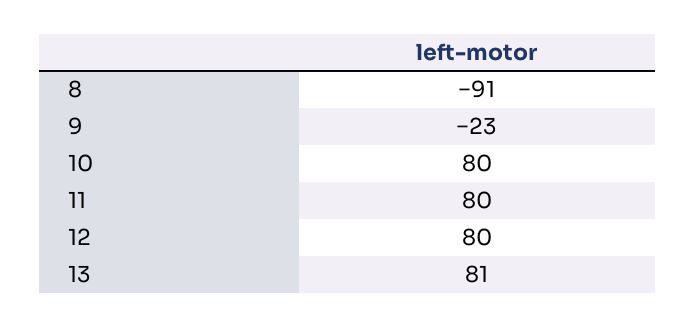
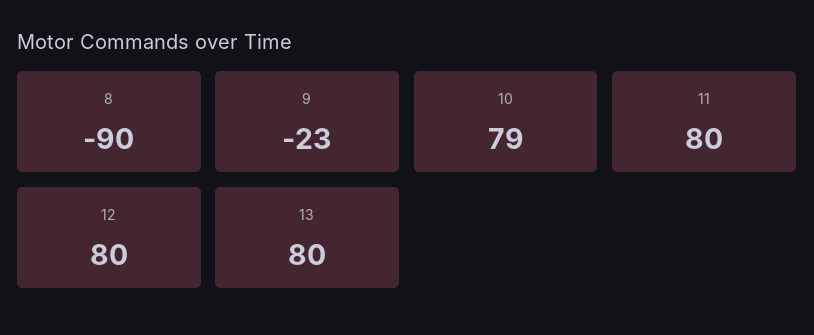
  {
-   "8": -91,
+   "8": -90,
    "9": -23,
-   "10": 80,
+   "10": 79,
    "11": 80,
    "12": 80,
-   "13": 81
+   "13": 80
  }

